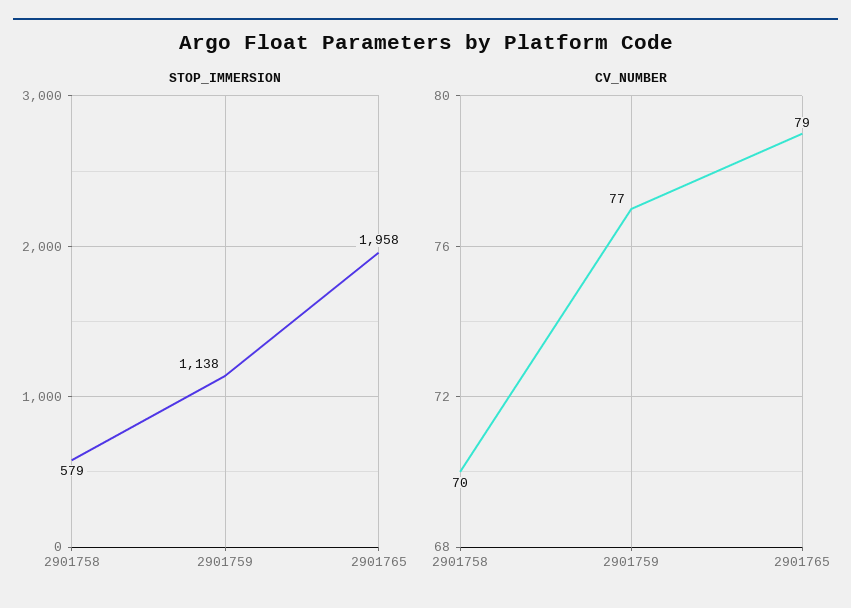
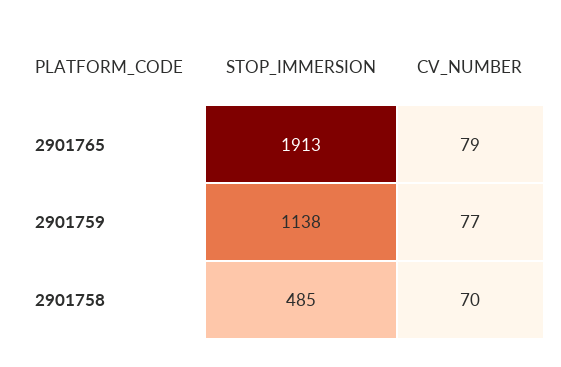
  {
    "STOP_IMMERSION": {
-     "2901758": 579,
+     "2901758": 485,
      "2901759": 1138,
-     "2901765": 1958
+     "2901765": 1913
    },
    "CV_NUMBER": {
      "2901758": 70,
      "2901759": 77,
      "2901765": 79
    }
  }

